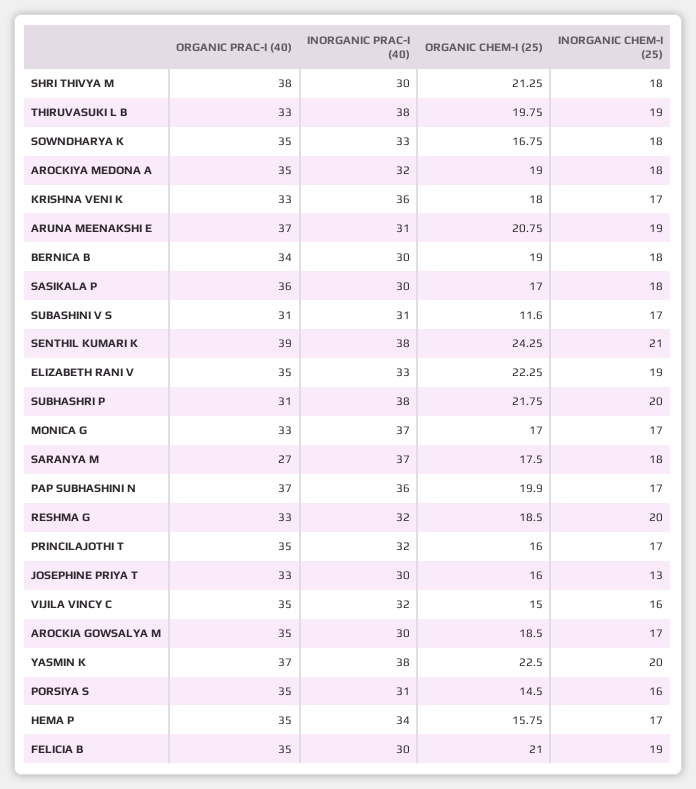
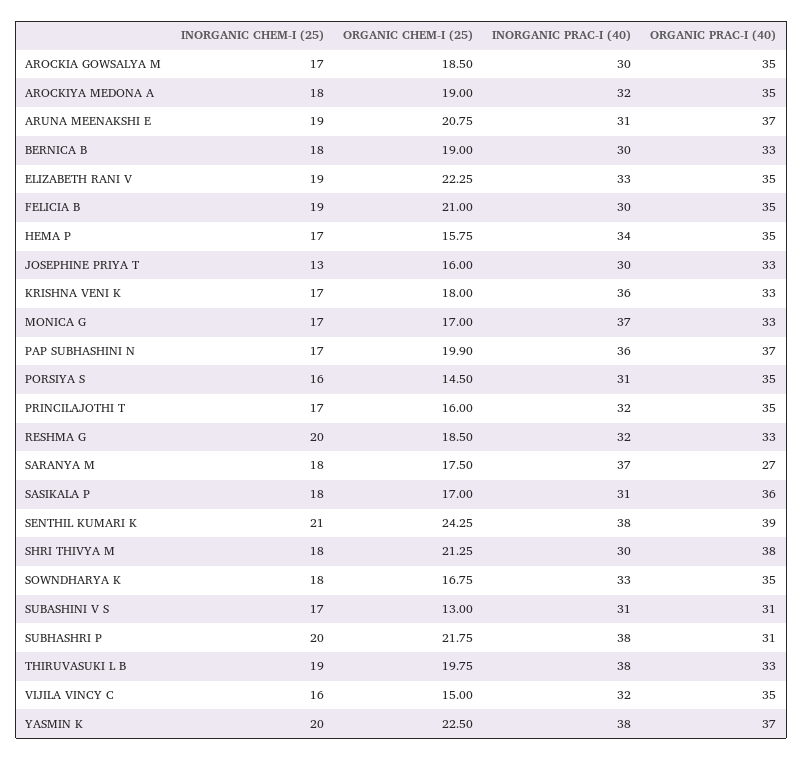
  {
    "ORGANIC PRAC-I (40)": {
      "SHRI THIVYA M": 38,
      "THIRUVASUKI L B": 33,
      "SOWNDHARYA K": 35,
      "AROCKIYA MEDONA A": 35,
      "KRISHNA VENI K": 33,
      "ARUNA MEENAKSHI E": 37,
-     "BERNICA B": 34,
+     "BERNICA B": 33,
      "SASIKALA P": 36,
      "SUBASHINI V S": 31,
      "SENTHIL KUMARI K": 39,
      "ELIZABETH RANI V": 35,
      "SUBHASHRI P": 31,
      "MONICA G": 33,
      "SARANYA M": 27,
      "PAP SUBHASHINI N": 37,
      "RESHMA G": 33,
      "PRINCILAJOTHI T": 35,
      "JOSEPHINE PRIYA T": 33,
      "VIJILA VINCY C": 35,
      "AROCKIA GOWSALYA M": 35,
      "YASMIN K": 37,
      "PORSIYA S": 35,
      "HEMA P": 35,
      "FELICIA B": 35
    },
    "INORGANIC PRAC-I (40)": {
      "SHRI THIVYA M": 30,
      "THIRUVASUKI L B": 38,
      "SOWNDHARYA K": 33,
      "AROCKIYA MEDONA A": 32,
      "KRISHNA VENI K": 36,
      "ARUNA MEENAKSHI E": 31,
      "BERNICA B": 30,
-     "SASIKALA P": 30,
+     "SASIKALA P": 31,
      "SUBASHINI V S": 31,
      "SENTHIL KUMARI K": 38,
      "ELIZABETH RANI V": 33,
      "SUBHASHRI P": 38,
      "MONICA G": 37,
      "SARANYA M": 37,
      "PAP SUBHASHINI N": 36,
      "RESHMA G": 32,
      "PRINCILAJOTHI T": 32,
      "JOSEPHINE PRIYA T": 30,
      "VIJILA VINCY C": 32,
      "AROCKIA GOWSALYA M": 30,
      "YASMIN K": 38,
      "PORSIYA S": 31,
      "HEMA P": 34,
      "FELICIA B": 30
    },
    "ORGANIC CHEM-I (25)": {
      "SHRI THIVYA M": 21.25,
      "THIRUVASUKI L B": 19.75,
      "SOWNDHARYA K": 16.75,
      "AROCKIYA MEDONA A": 19,
      "KRISHNA VENI K": 18,
      "ARUNA MEENAKSHI E": 20.75,
      "BERNICA B": 19,
      "SASIKALA P": 17,
-     "SUBASHINI V S": 11.6,
+     "SUBASHINI V S": 13,
      "SENTHIL KUMARI K": 24.25,
      "ELIZABETH RANI V": 22.25,
      "SUBHASHRI P": 21.75,
      "MONICA G": 17,
      "SARANYA M": 17.5,
      "PAP SUBHASHINI N": 19.9,
      "RESHMA G": 18.5,
      "PRINCILAJOTHI T": 16,
      "JOSEPHINE PRIYA T": 16,
      "VIJILA VINCY C": 15,
      "AROCKIA GOWSALYA M": 18.5,
      "YASMIN K": 22.5,
      "PORSIYA S": 14.5,
      "HEMA P": 15.75,
      "FELICIA B": 21
    },
    "INORGANIC CHEM-I (25)": {
      "SHRI THIVYA M": 18,
      "THIRUVASUKI L B": 19,
      "SOWNDHARYA K": 18,
      "AROCKIYA MEDONA A": 18,
      "KRISHNA VENI K": 17,
      "ARUNA MEENAKSHI E": 19,
      "BERNICA B": 18,
      "SASIKALA P": 18,
      "SUBASHINI V S": 17,
      "SENTHIL KUMARI K": 21,
      "ELIZABETH RANI V": 19,
      "SUBHASHRI P": 20,
      "MONICA G": 17,
      "SARANYA M": 18,
      "PAP SUBHASHINI N": 17,
      "RESHMA G": 20,
      "PRINCILAJOTHI T": 17,
      "JOSEPHINE PRIYA T": 13,
      "VIJILA VINCY C": 16,
      "AROCKIA GOWSALYA M": 17,
      "YASMIN K": 20,
      "PORSIYA S": 16,
      "HEMA P": 17,
      "FELICIA B": 19
    }
  }

